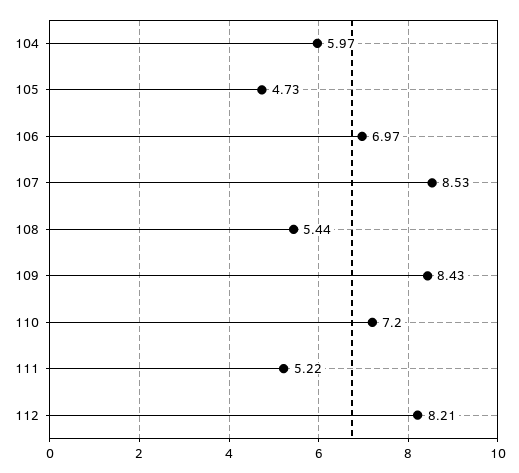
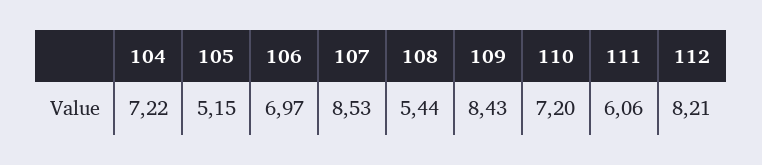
  {
-   "104": 5.97,
+   "104": 7.22,
-   "105": 4.73,
+   "105": 5.15,
    "106": 6.97,
    "107": 8.53,
    "108": 5.44,
    "109": 8.43,
    "110": 7.2,
-   "111": 5.22,
+   "111": 6.06,
    "112": 8.21
  }

